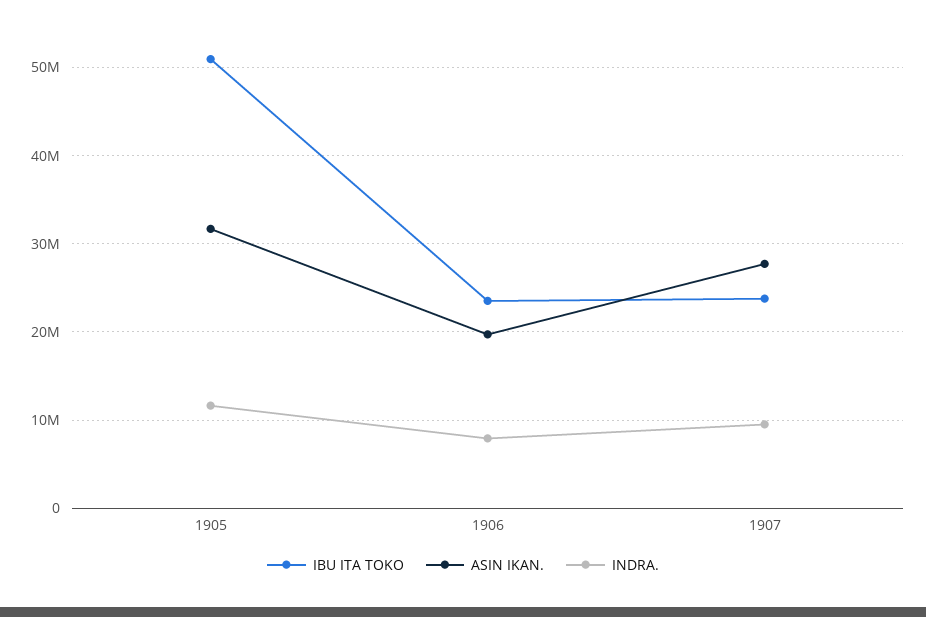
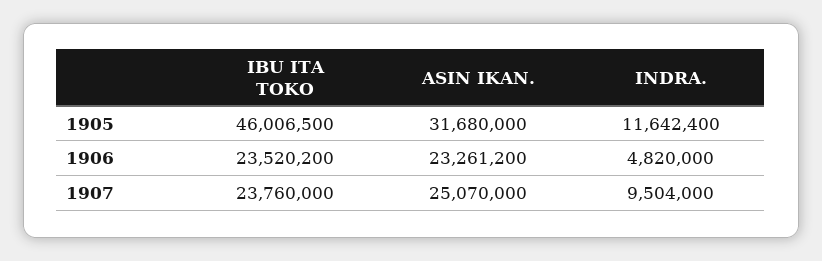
  {
    "IBU ITA TOKO": {
-     "1905": 51000000,
+     "1905": 46006500,
      "1906": 23520200,
      "1907": 23760000
    },
    "ASIN IKAN.": {
      "1905": 31680000,
-     "1906": 20000000,
+     "1906": 23261200,
-     "1907": 28000000
+     "1907": 25070000
    },
    "INDRA.": {
      "1905": 11642400,
-     "1906": 8000000,
+     "1906": 4820000,
      "1907": 9504000
    }
  }

